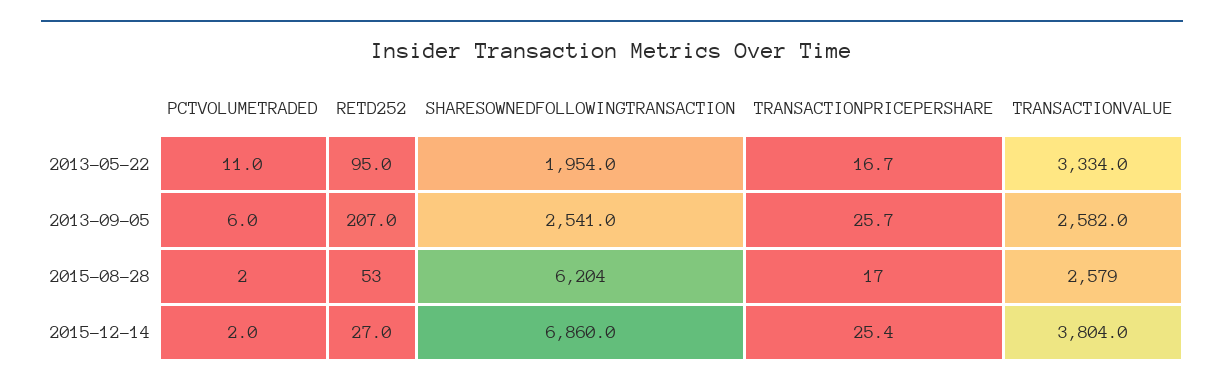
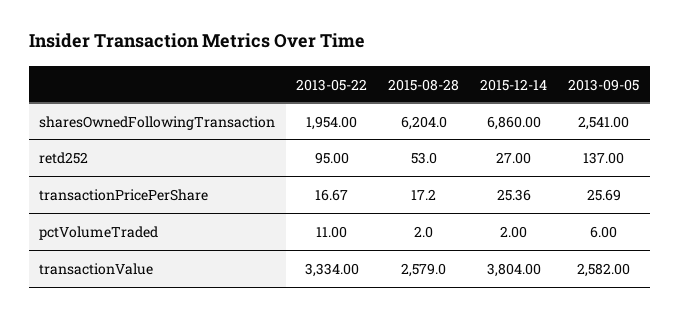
  {
    "PCTVOLUMETRADED": {
      "2013-05-22": 11,
      "2013-09-05": 6,
      "2015-08-28": 2,
      "2015-12-14": 2
    },
    "RETD252": {
      "2013-05-22": 95,
-     "2013-09-05": 207,
+     "2013-09-05": 137,
      "2015-08-28": 53,
      "2015-12-14": 27
    },
    "SHARESOWNEDFOLLOWINGTRANSACTION": {
      "2013-05-22": 1954,
      "2013-09-05": 2541,
      "2015-08-28": 6204,
      "2015-12-14": 6860
    },
    "TRANSACTIONPRICEPERSHARE": {
      "2013-05-22": 16.67,
      "2013-09-05": 25.69,
      "2015-08-28": 17.2,
      "2015-12-14": 25.36
    },
    "TRANSACTIONVALUE": {
      "2013-05-22": 3334,
      "2013-09-05": 2582,
      "2015-08-28": 2579,
      "2015-12-14": 3804
    }
  }

